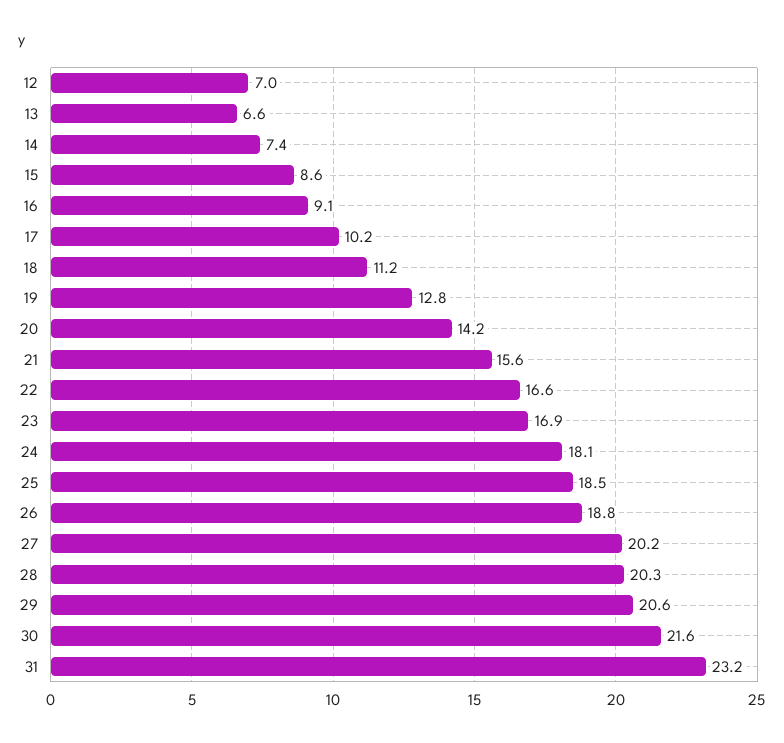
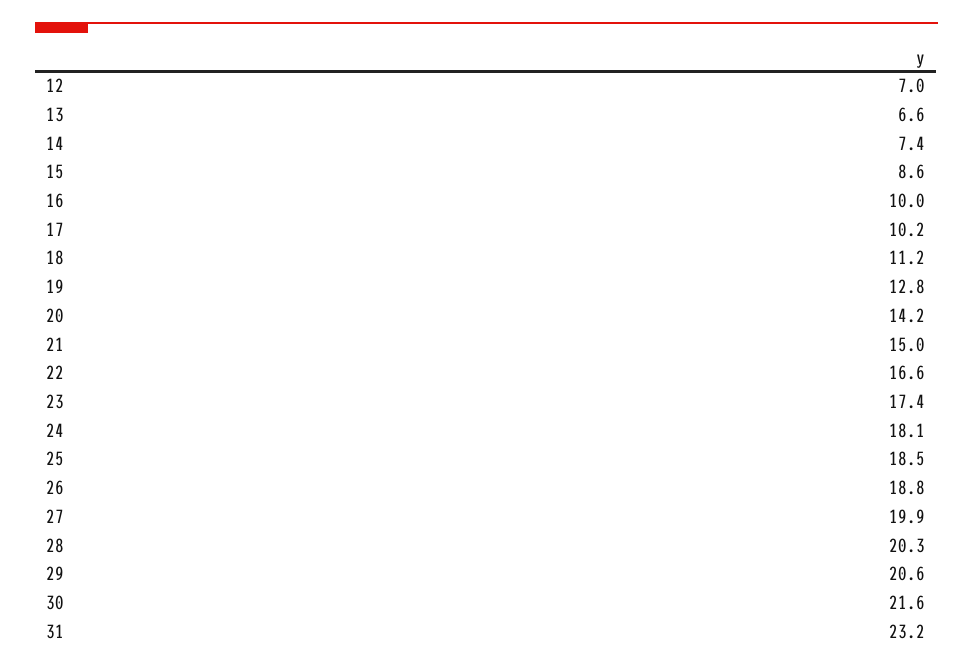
  {
    "12": 7,
    "13": 6.6,
    "14": 7.4,
    "15": 8.6,
-   "16": 9.1,
+   "16": 10,
    "17": 10.2,
    "18": 11.2,
    "19": 12.8,
    "20": 14.2,
-   "21": 15.6,
+   "21": 15,
    "22": 16.6,
-   "23": 16.9,
+   "23": 17.4,
    "24": 18.1,
    "25": 18.5,
    "26": 18.8,
-   "27": 20.2,
+   "27": 19.9,
    "28": 20.3,
    "29": 20.6,
    "30": 21.6,
    "31": 23.2
  }

